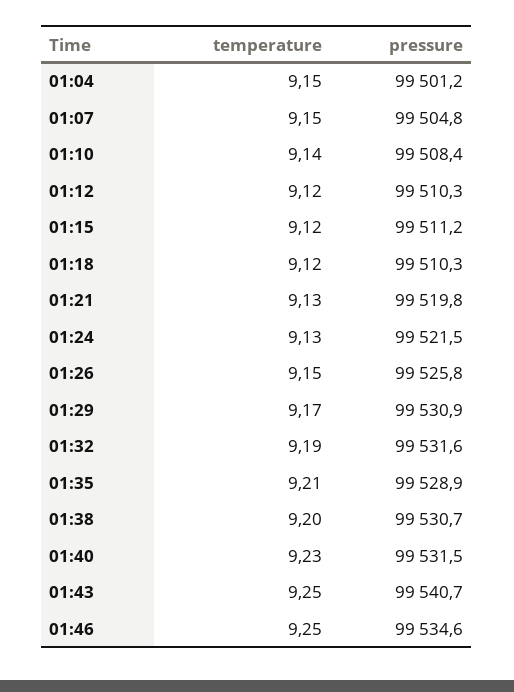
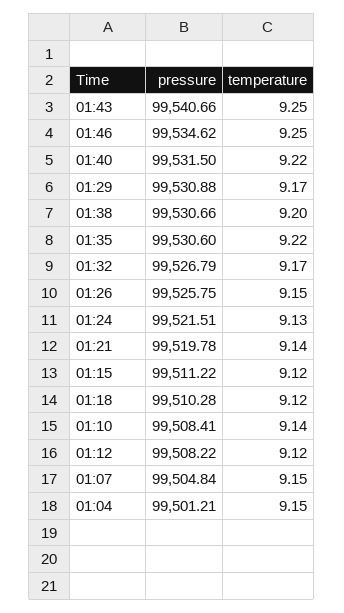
  {
    "temperature": {
      "01:04": 9.15,
      "01:07": 9.15,
      "01:10": 9.14,
      "01:12": 9.12,
      "01:15": 9.12,
      "01:18": 9.12,
-     "01:21": 9.13,
+     "01:21": 9.14,
      "01:24": 9.13,
      "01:26": 9.15,
      "01:29": 9.17,
-     "01:32": 9.19,
+     "01:32": 9.17,
-     "01:35": 9.21,
+     "01:35": 9.22,
      "01:38": 9.2,
-     "01:40": 9.23,
+     "01:40": 9.22,
      "01:43": 9.25,
      "01:46": 9.25
    },
    "pressure": {
      "01:04": 99501.21,
      "01:07": 99504.84,
      "01:10": 99508.41,
-     "01:12": 99510.3,
+     "01:12": 99508.22,
      "01:15": 99511.22,
      "01:18": 99510.28,
      "01:21": 99519.78,
      "01:24": 99521.51,
      "01:26": 99525.75,
      "01:29": 99530.88,
-     "01:32": 99531.6,
+     "01:32": 99526.79,
-     "01:35": 99528.9,
+     "01:35": 99530.6,
      "01:38": 99530.66,
      "01:40": 99531.5,
      "01:43": 99540.66,
      "01:46": 99534.62
    }
  }

